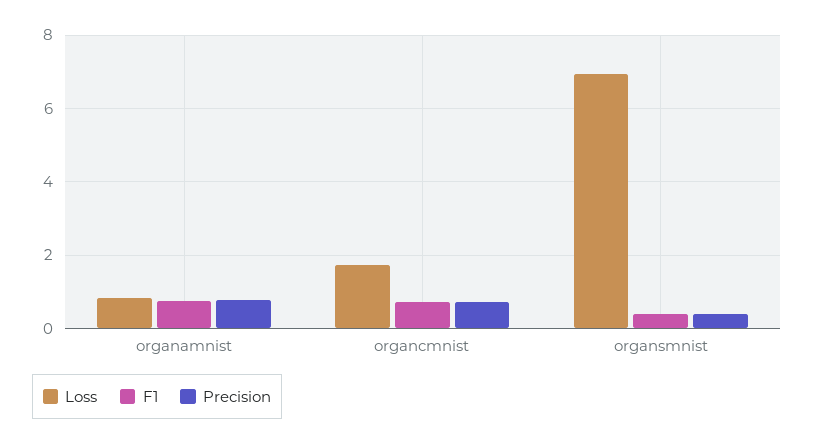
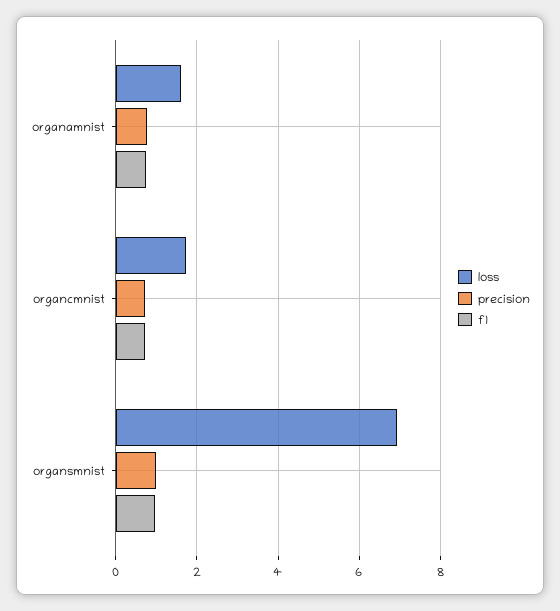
  {
    "Loss": {
-     "organamnist": 0.8,
+     "organamnist": 1.6,
      "organcmnist": 1.8,
      "organsmnist": 7
    },
    "F1": {
      "organamnist": 0.8,
      "organcmnist": 0.8,
-     "organsmnist": 0.4
+     "organsmnist": 1
    },
    "Precision": {
      "organamnist": 0.8,
      "organcmnist": 0.8,
-     "organsmnist": 0.4
+     "organsmnist": 1
    }
  }

